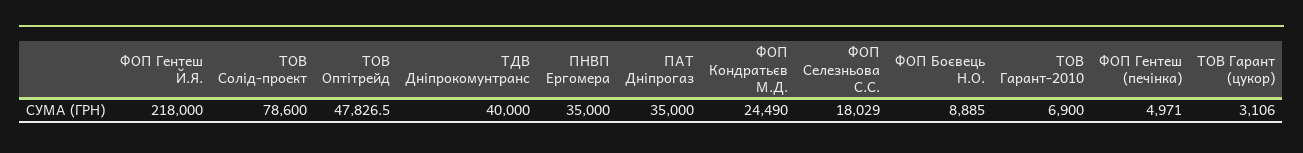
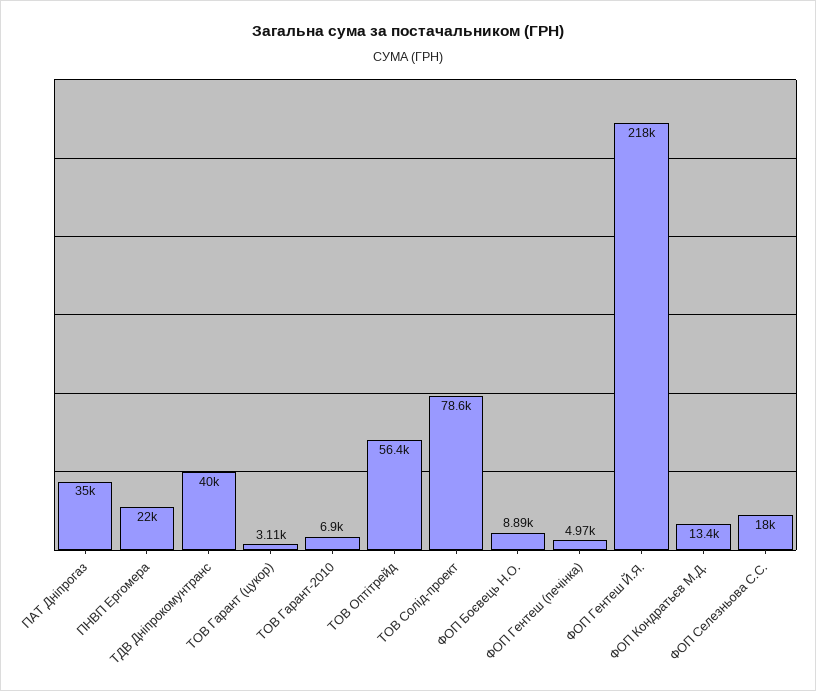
  {
    "ФОП Гентеш Й.Я.": 218000,
    "ТОВ Солід-проект": 78600,
-   "ТОВ Оптітрейд": 47826.5,
+   "ТОВ Оптітрейд": 56400,
    "ТДВ Дніпрокомунтранс": 40000,
-   "ПНВП Ергомера": 35000,
+   "ПНВП Ергомера": 22000,
    "ПАТ Дніпрогаз": 35000,
-   "ФОП Кондратьєв М.Д.": 24490,
+   "ФОП Кондратьєв М.Д.": 13400,
    "ФОП Селезньова С.С.": 18029,
    "ФОП Боєвець Н.О.": 8885,
    "ТОВ Гарант-2010": 6900,
    "ФОП Гентеш (печінка)": 4971,
    "ТОВ Гарант (цукор)": 3106
  }

